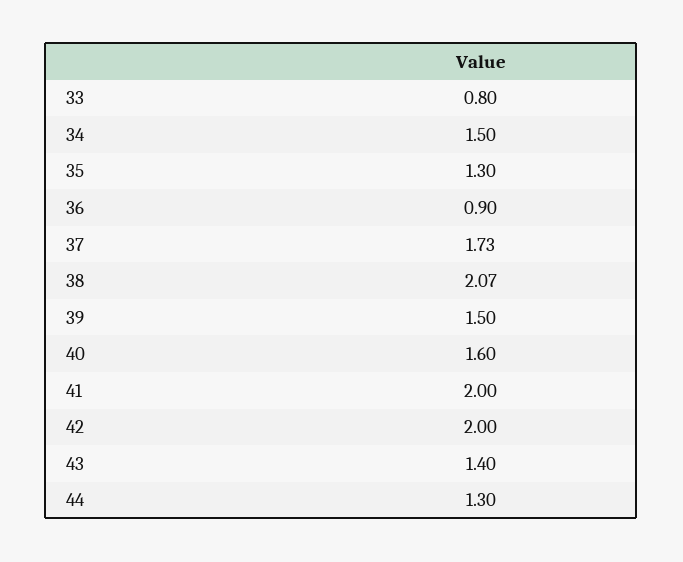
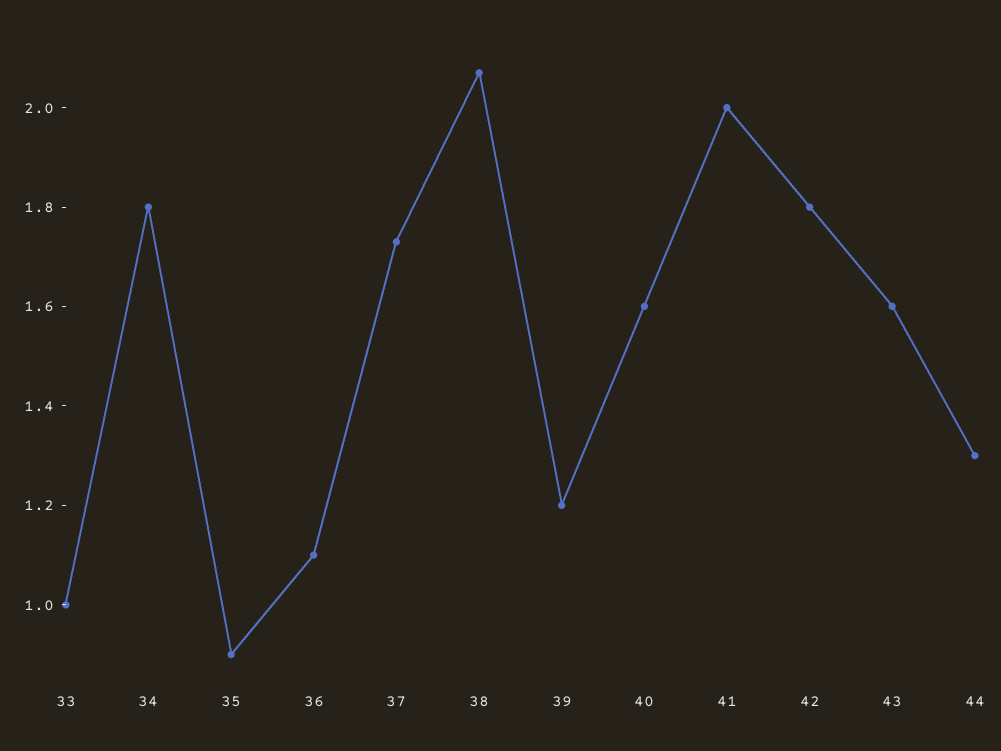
  {
-   "33": 0.8,
+   "33": 1,
-   "34": 1.5,
+   "34": 1.8,
-   "35": 1.3,
+   "35": 0.9,
-   "36": 0.9,
+   "36": 1.1,
    "37": 1.73,
    "38": 2.07,
-   "39": 1.5,
+   "39": 1.2,
    "40": 1.6,
    "41": 2,
-   "42": 2,
+   "42": 1.8,
-   "43": 1.4,
+   "43": 1.6,
    "44": 1.3
  }

